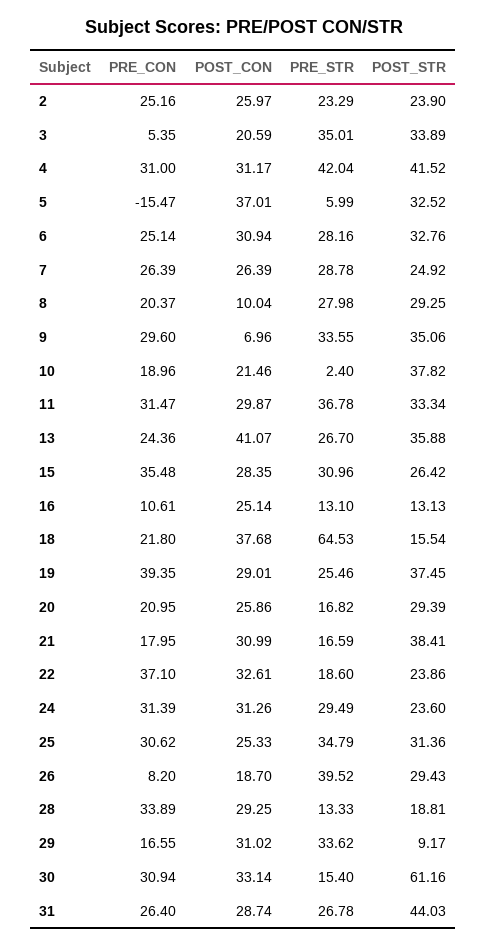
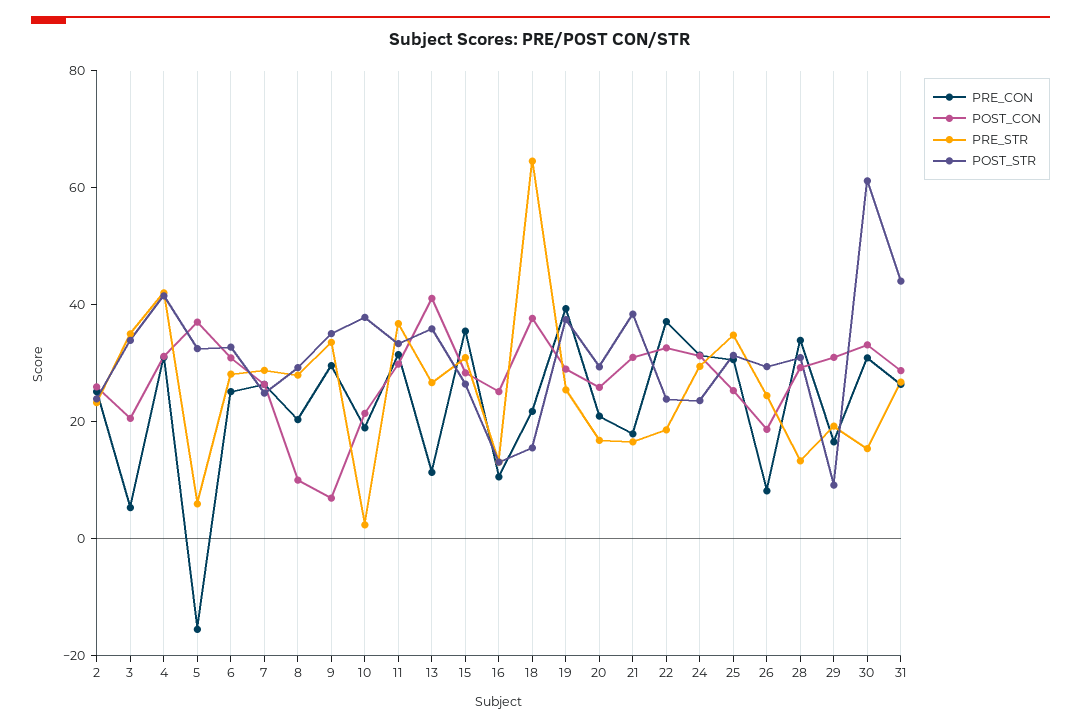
  {
    "PRE_CON": {
      "2": 25.16,
      "3": 5.35,
      "4": 31,
      "5": -15.47,
      "6": 25.14,
      "7": 26.39,
      "8": 20.37,
      "9": 29.6,
      "10": 18.96,
      "11": 31.47,
-     "13": 24.36,
+     "13": 10,
      "15": 35.48,
      "16": 10.61,
      "18": 21.8,
      "19": 39.35,
      "20": 20.95,
      "21": 17.95,
      "22": 37.1,
      "24": 31.39,
      "25": 30.62,
      "26": 8.2,
      "28": 33.89,
      "29": 16.55,
      "30": 30.94,
      "31": 26.4
    },
    "POST_CON": {
      "2": 25.97,
      "3": 20.59,
      "4": 31.17,
      "5": 37.01,
      "6": 30.94,
      "7": 26.39,
      "8": 10.04,
      "9": 6.96,
      "10": 21.46,
      "11": 29.87,
      "13": 41.07,
      "15": 28.35,
      "16": 25.14,
      "18": 37.68,
      "19": 29.01,
      "20": 25.86,
      "21": 30.99,
      "22": 32.61,
      "24": 31.26,
      "25": 25.33,
      "26": 18.7,
      "28": 29.25,
      "29": 31.02,
      "30": 33.14,
      "31": 28.74
    },
    "PRE_STR": {
      "2": 23.29,
      "3": 35.01,
      "4": 42.04,
      "5": 5.99,
      "6": 28.16,
      "7": 28.78,
      "8": 27.98,
      "9": 33.55,
      "10": 2.4,
      "11": 36.78,
      "13": 26.7,
      "15": 30.96,
      "16": 13.1,
      "18": 64.53,
      "19": 25.46,
      "20": 16.82,
      "21": 16.59,
      "22": 18.6,
      "24": 29.49,
      "25": 34.79,
-     "26": 39.52,
+     "26": 25,
      "28": 13.33,
-     "29": 33.62,
+     "29": 20,
      "30": 15.4,
      "31": 26.78
    },
    "POST_STR": {
      "2": 23.9,
      "3": 33.89,
      "4": 41.52,
      "5": 32.52,
      "6": 32.76,
      "7": 24.92,
      "8": 29.25,
      "9": 35.06,
      "10": 37.82,
      "11": 33.34,
      "13": 35.88,
      "15": 26.42,
      "16": 13.13,
      "18": 15.54,
      "19": 37.45,
      "20": 29.39,
      "21": 38.41,
      "22": 23.86,
      "24": 23.6,
      "25": 31.36,
      "26": 29.43,
-     "28": 18.81,
+     "28": 30,
      "29": 9.17,
      "30": 61.16,
      "31": 44.03
    }
  }

